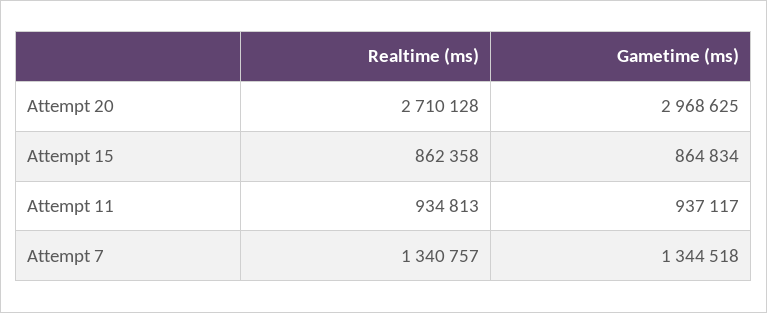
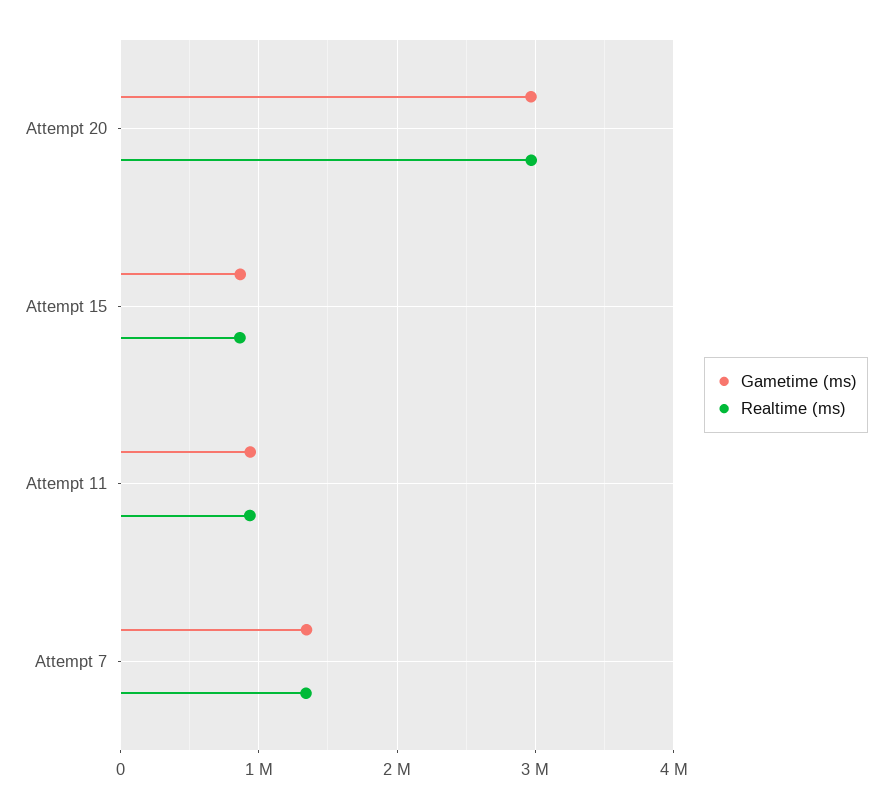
  {
    "Realtime (ms)": {
-     "Attempt 20": 2710128,
+     "Attempt 20": 3000000,
      "Attempt 15": 862358,
      "Attempt 11": 934813,
      "Attempt 7": 1340757
    },
    "Gametime (ms)": {
      "Attempt 20": 2968625,
      "Attempt 15": 864834,
      "Attempt 11": 937117,
      "Attempt 7": 1344518
    }
  }

